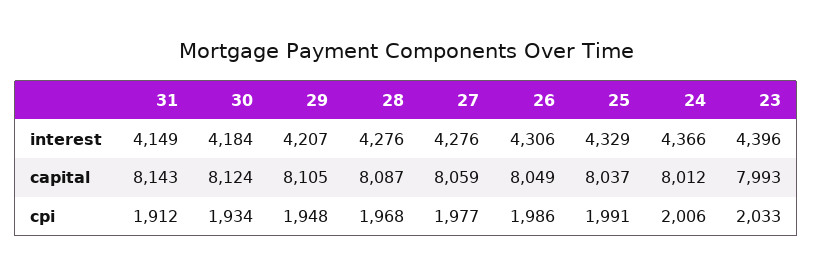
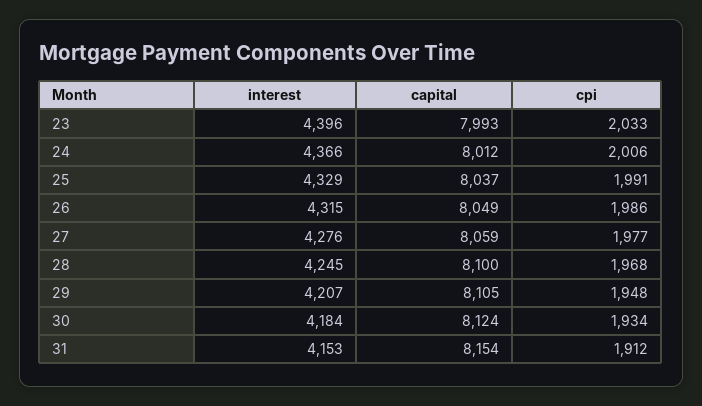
  {
    "31": {
-     "interest": 4149,
+     "interest": 4153,
-     "capital": 8143,
+     "capital": 8154,
      "cpi": 1912
    },
    "30": {
      "interest": 4184,
      "capital": 8124,
      "cpi": 1934
    },
    "29": {
      "interest": 4207,
      "capital": 8105,
      "cpi": 1948
    },
    "28": {
-     "interest": 4276,
+     "interest": 4245,
-     "capital": 8087,
+     "capital": 8100,
      "cpi": 1968
    },
    "27": {
      "interest": 4276,
      "capital": 8059,
      "cpi": 1977
    },
    "26": {
-     "interest": 4306,
+     "interest": 4315,
      "capital": 8049,
      "cpi": 1986
    },
    "25": {
      "interest": 4329,
      "capital": 8037,
      "cpi": 1991
    },
    "24": {
      "interest": 4366,
      "capital": 8012,
      "cpi": 2006
    },
    "23": {
      "interest": 4396,
      "capital": 7993,
      "cpi": 2033
    }
  }

